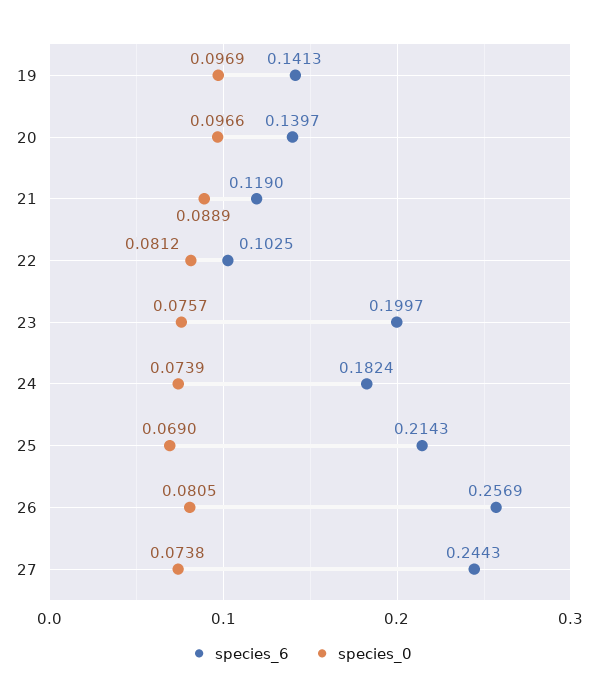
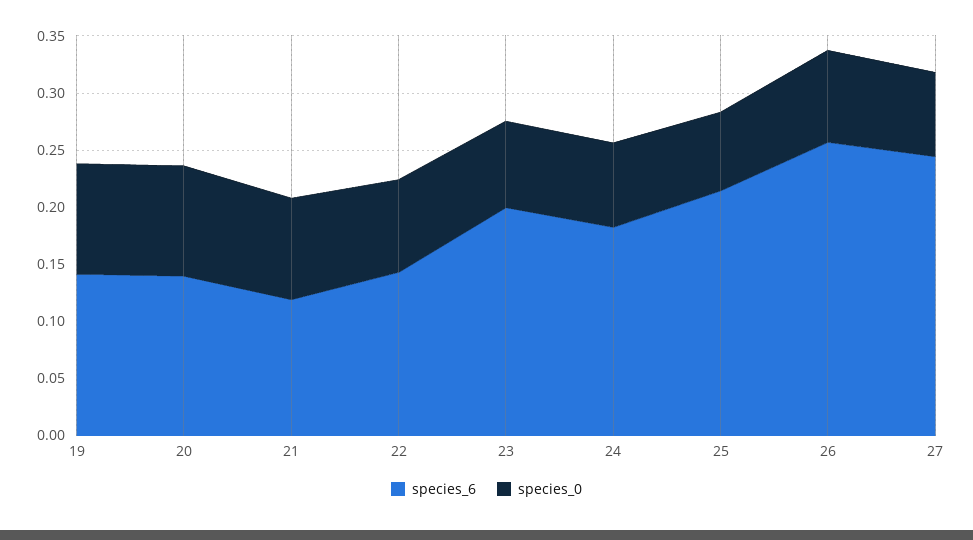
  {
    "species_6": {
      "19": 0.1413,
      "20": 0.1397,
      "21": 0.119,
-     "22": 0.1025,
+     "22": 0.14,
      "23": 0.1997,
      "24": 0.1824,
      "25": 0.2143,
      "26": 0.2569,
      "27": 0.2443
    },
    "species_0": {
      "19": 0.0969,
      "20": 0.0966,
      "21": 0.0889,
      "22": 0.0812,
      "23": 0.0757,
      "24": 0.0739,
      "25": 0.069,
      "26": 0.0805,
      "27": 0.0738
    }
  }

